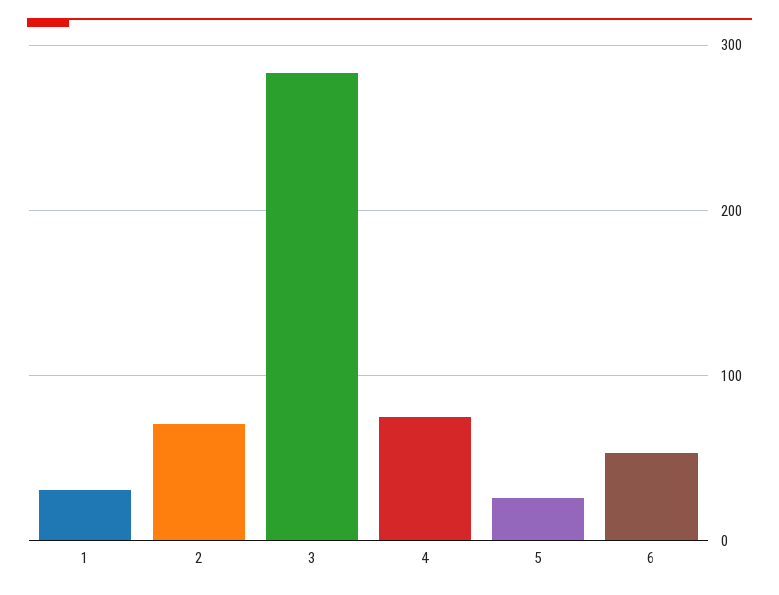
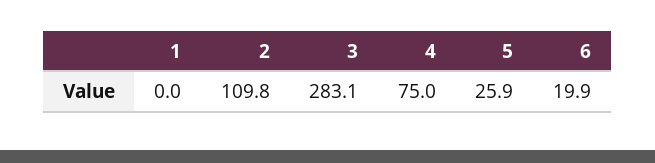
  {
-   "1": 30,
+   "1": 0,
-   "2": 70,
+   "2": 109.8,
    "3": 283.1,
    "4": 75,
    "5": 25.9,
-   "6": 50
+   "6": 19.9
  }

